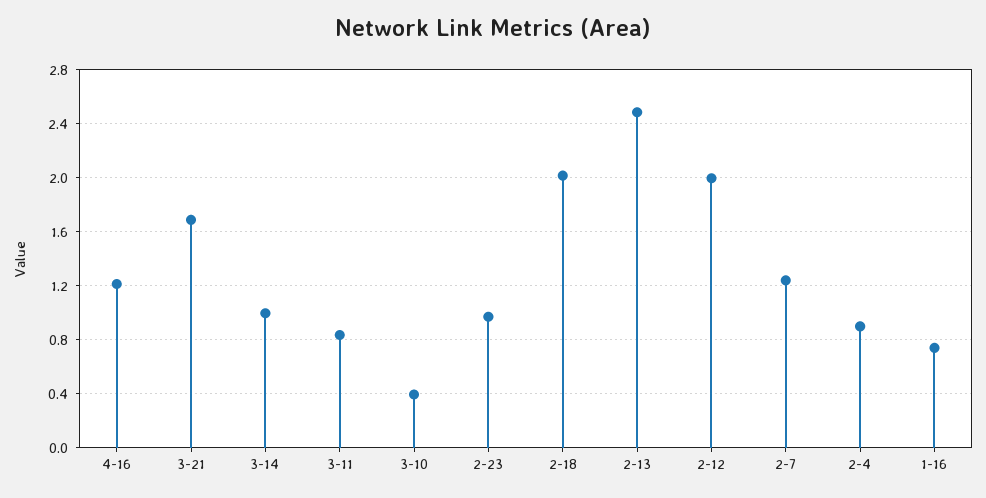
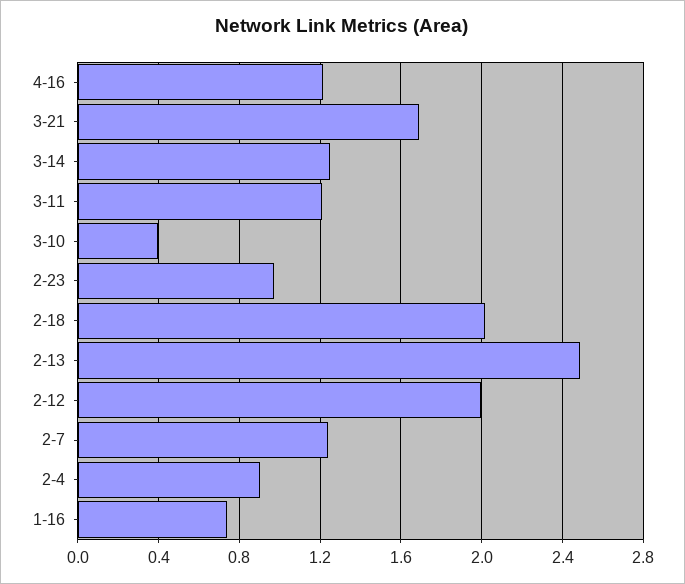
  {
    "4-16": 1.2,
    "3-21": 1.7,
-   "3-14": 1,
+   "3-14": 1.25,
-   "3-11": 0.85,
+   "3-11": 1.2,
    "3-10": 0.4,
    "2-23": 0.95,
    "2-18": 2,
    "2-13": 2.5,
    "2-12": 2,
    "2-7": 1.25,
    "2-4": 0.9,
    "1-16": 0.75
  }

